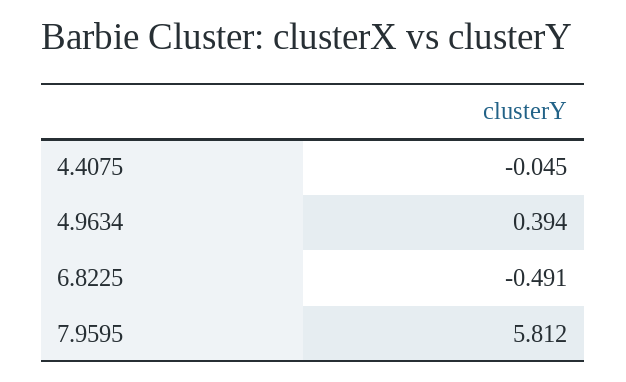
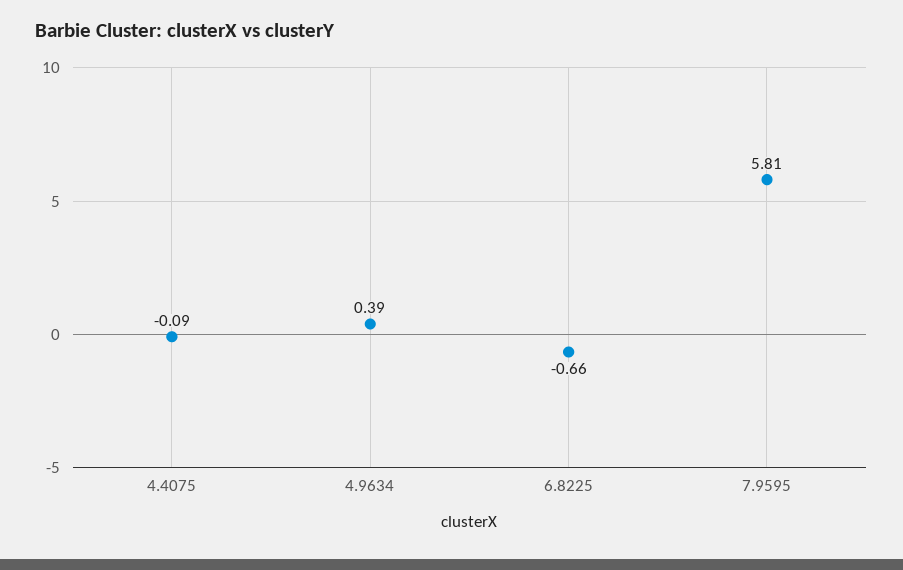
  {
-   "4.4075": -0.045,
+   "4.4075": -0.09,
    "4.9634": 0.394,
-   "6.8225": -0.491,
+   "6.8225": -0.66,
    "7.9595": 5.812
  }

